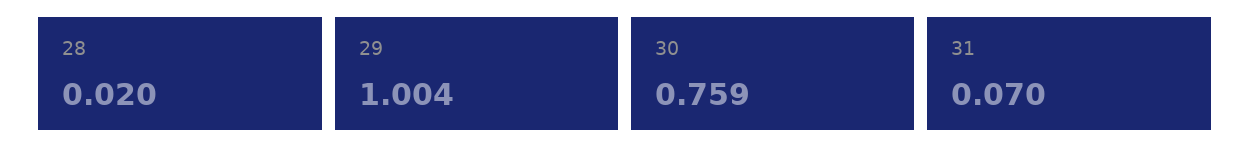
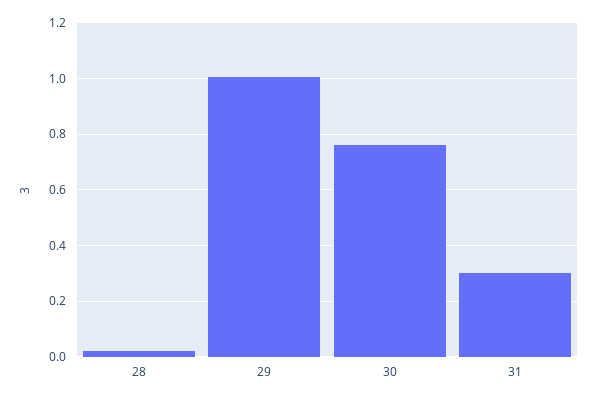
  {
    "28": 0.02,
    "29": 1.004,
    "30": 0.759,
-   "31": 0.07
+   "31": 0.3
  }

